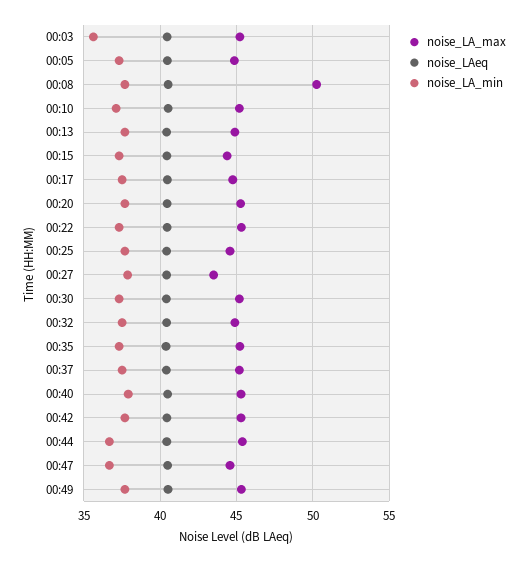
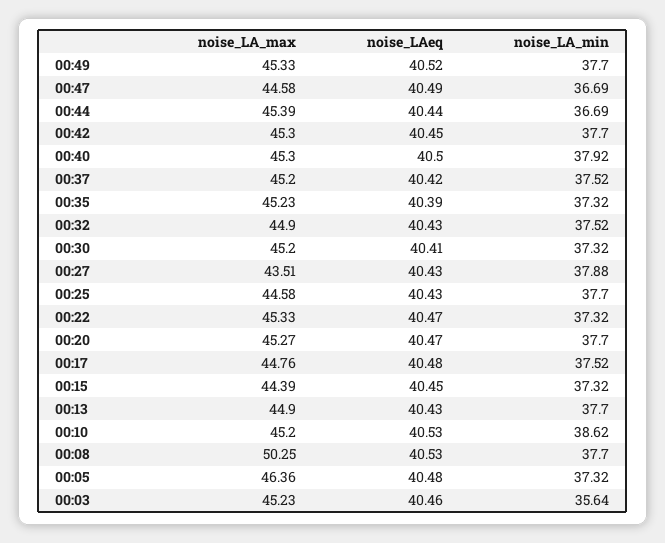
  {
    "noise_LA_max": {
      "00:03": 45.23,
-     "00:05": 45,
+     "00:05": 46.36,
      "00:08": 50.25,
      "00:10": 45.2,
      "00:13": 44.9,
      "00:15": 44.39,
      "00:17": 44.76,
      "00:20": 45.27,
      "00:22": 45.33,
      "00:25": 44.58,
      "00:27": 43.51,
      "00:30": 45.2,
      "00:32": 44.9,
      "00:35": 45.23,
      "00:37": 45.2,
      "00:40": 45.3,
      "00:42": 45.3,
      "00:44": 45.39,
      "00:47": 44.58,
      "00:49": 45.33
    },
    "noise_LAeq": {
      "00:03": 40.46,
      "00:05": 40.48,
      "00:08": 40.53,
      "00:10": 40.53,
      "00:13": 40.43,
      "00:15": 40.45,
      "00:17": 40.48,
      "00:20": 40.47,
      "00:22": 40.47,
      "00:25": 40.43,
      "00:27": 40.43,
      "00:30": 40.41,
      "00:32": 40.43,
      "00:35": 40.39,
      "00:37": 40.42,
      "00:40": 40.5,
      "00:42": 40.45,
      "00:44": 40.44,
      "00:47": 40.49,
      "00:49": 40.52
    },
    "noise_LA_min": {
      "00:03": 35.64,
      "00:05": 37.32,
      "00:08": 37.7,
-     "00:10": 37,
+     "00:10": 38.62,
      "00:13": 37.7,
      "00:15": 37.32,
      "00:17": 37.52,
      "00:20": 37.7,
      "00:22": 37.32,
      "00:25": 37.7,
      "00:27": 37.88,
      "00:30": 37.32,
      "00:32": 37.52,
      "00:35": 37.32,
      "00:37": 37.52,
      "00:40": 37.92,
      "00:42": 37.7,
      "00:44": 36.69,
      "00:47": 36.69,
      "00:49": 37.7
    }
  }

